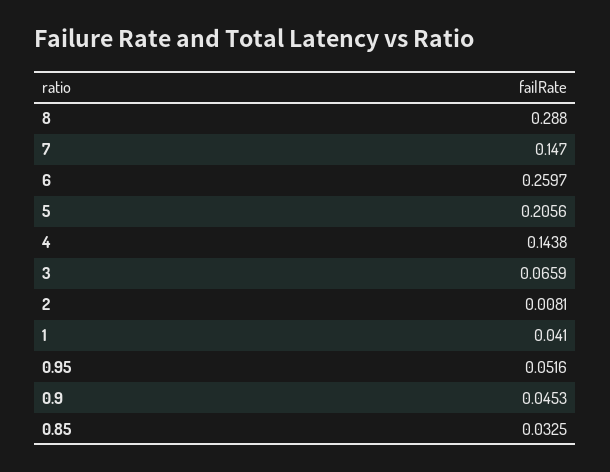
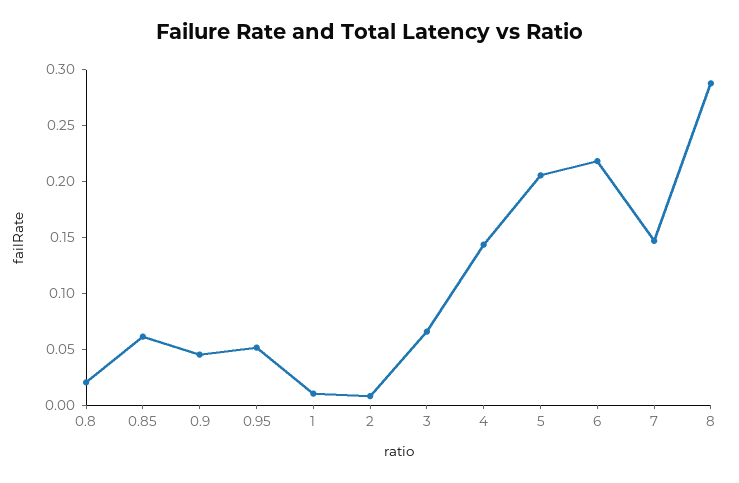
  {
    "8": 0.288,
    "7": 0.147,
-   "6": 0.2597,
+   "6": 0.22,
    "5": 0.2056,
    "4": 0.1438,
    "3": 0.0659,
    "2": 0.0081,
-   "1": 0.041,
+   "1": 0.01,
    "0.95": 0.0516,
    "0.9": 0.0453,
-   "0.85": 0.0325
+   "0.85": 0.06,
+   "0.8": 0.02
  }

